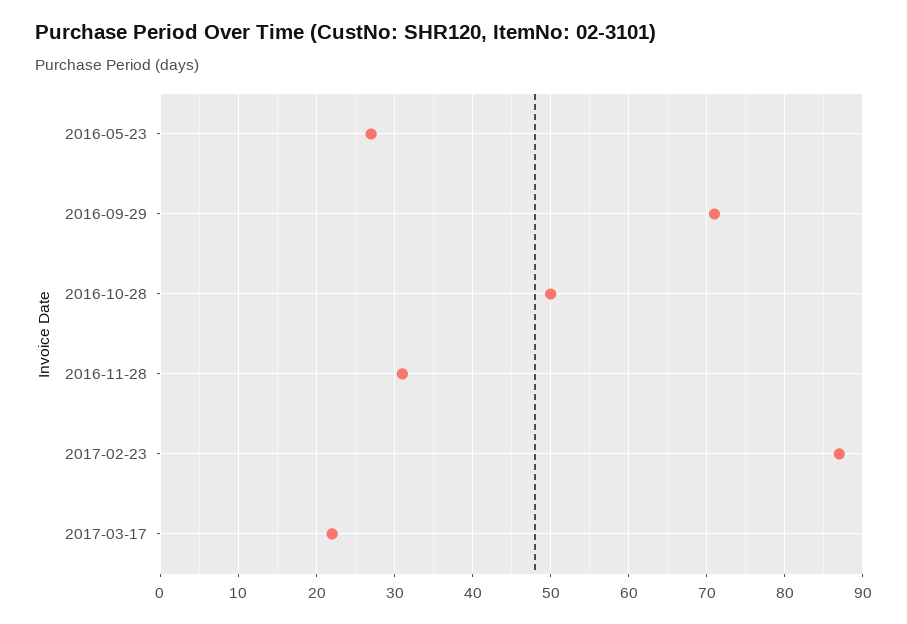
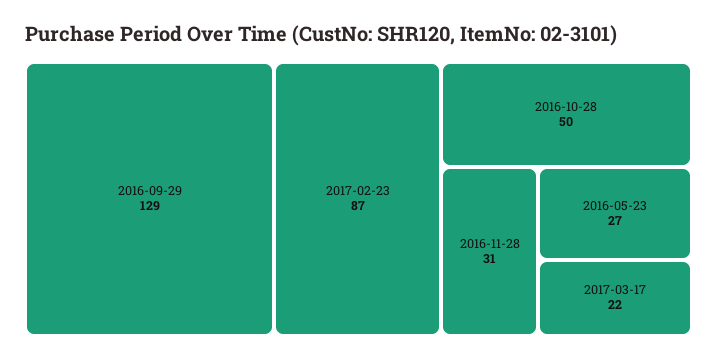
  {
    "2016-05-23": 27,
-   "2016-09-29": 71,
+   "2016-09-29": 129,
    "2016-10-28": 50,
    "2016-11-28": 31,
    "2017-02-23": 87,
    "2017-03-17": 22
  }

